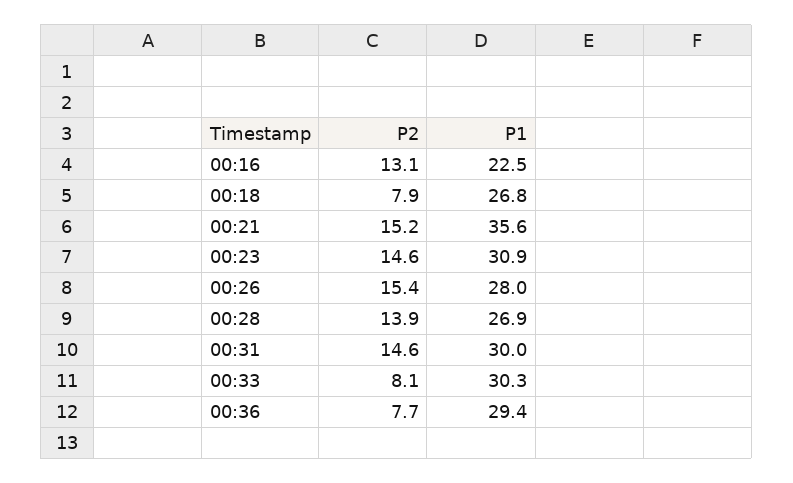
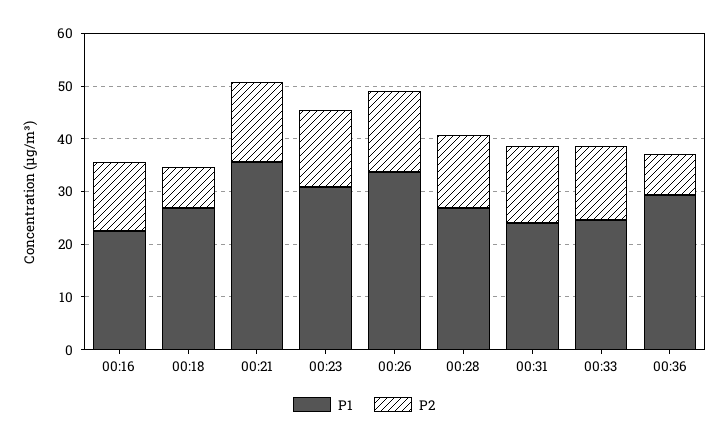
  {
    "P2": {
      "00:16": 13.1,
      "00:18": 7.9,
      "00:21": 15.2,
      "00:23": 14.6,
      "00:26": 15.4,
      "00:28": 13.9,
      "00:31": 14.6,
-     "00:33": 8.1,
+     "00:33": 14,
      "00:36": 7.7
    },
    "P1": {
      "00:16": 22.5,
      "00:18": 26.8,
      "00:21": 35.6,
      "00:23": 30.9,
-     "00:26": 28,
+     "00:26": 34,
      "00:28": 26.9,
-     "00:31": 30,
+     "00:31": 24,
-     "00:33": 30.3,
+     "00:33": 24,
      "00:36": 29.4
    }
  }

